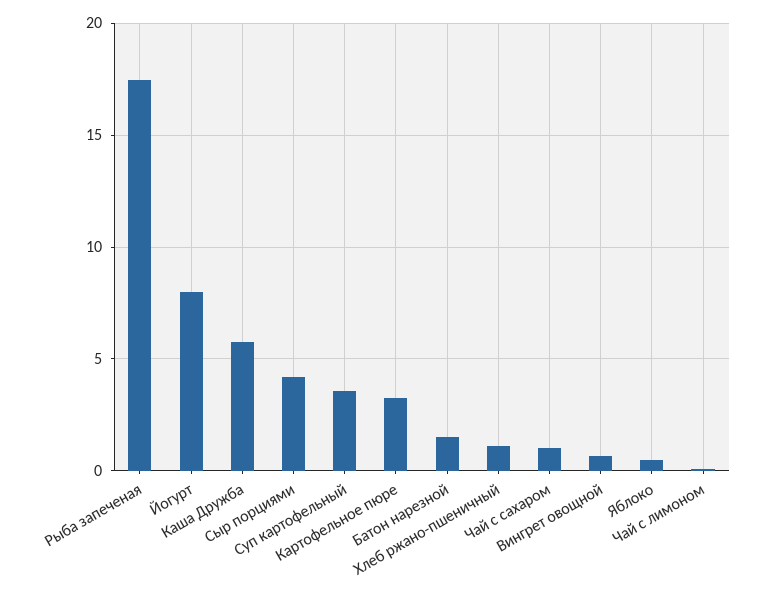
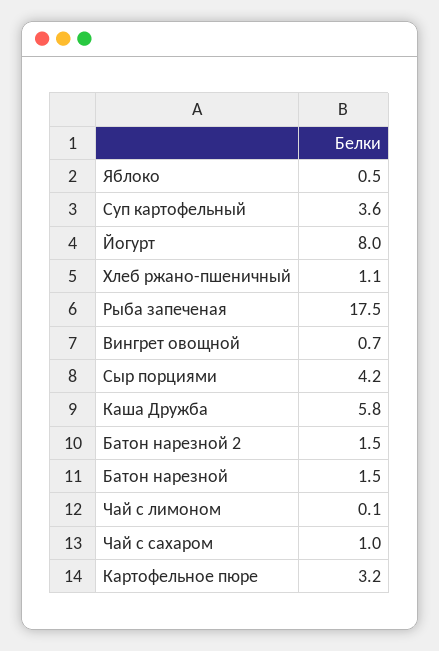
  {
    "Рыба запеченая": 17.5,
    "Йогурт": 8,
    "Каша Дружба": 5.8,
    "Сыр порциями": 4.2,
    "Суп картофельный": 3.6,
    "Картофельное пюре": 3.2,
    "Батон нарезной": 1.5,
    "Хлеб ржано-пшеничный": 1.1,
    "Чай с сахаром": 1,
    "Вингрет овощной": 0.7,
    "Яблоко": 0.5,
-   "Чай с лимоном": 0.1
+   "Чай с лимоном": 0.1,
+   "Батон нарезной 2": 1.5
  }

